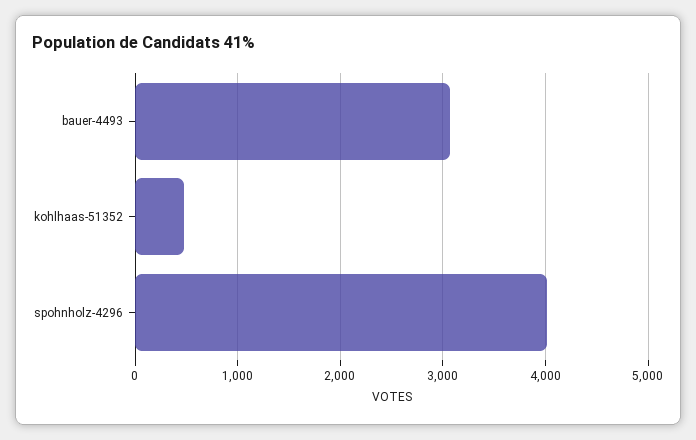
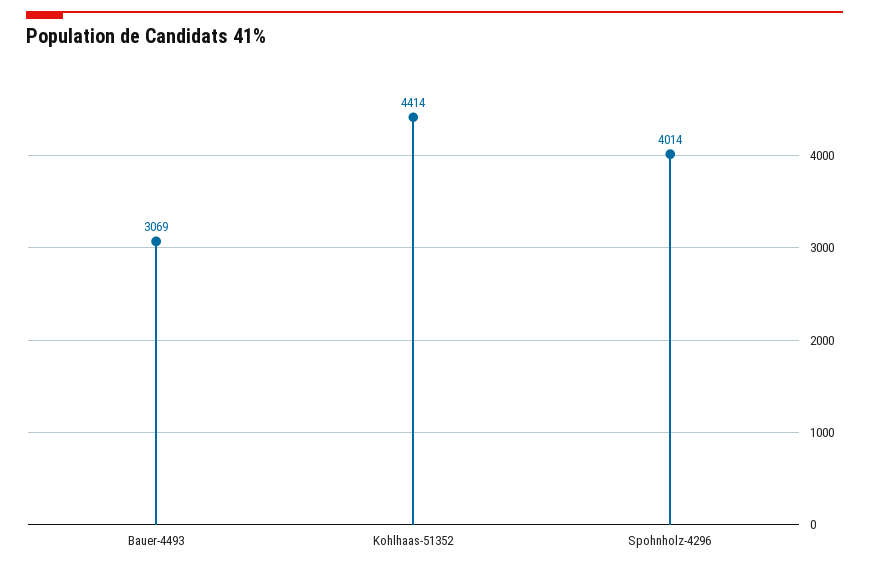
  {
    "bauer-4493": 3069,
-   "kohlhaas-51352": 500,
+   "kohlhaas-51352": 4414,
    "spohnholz-4296": 4014
  }

